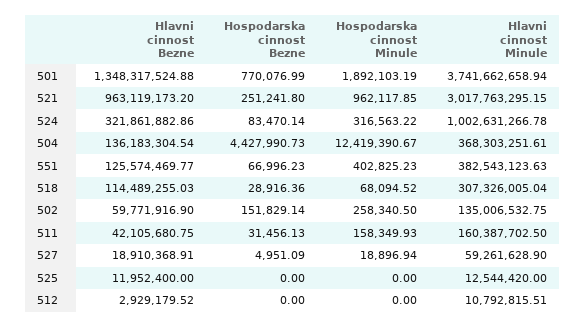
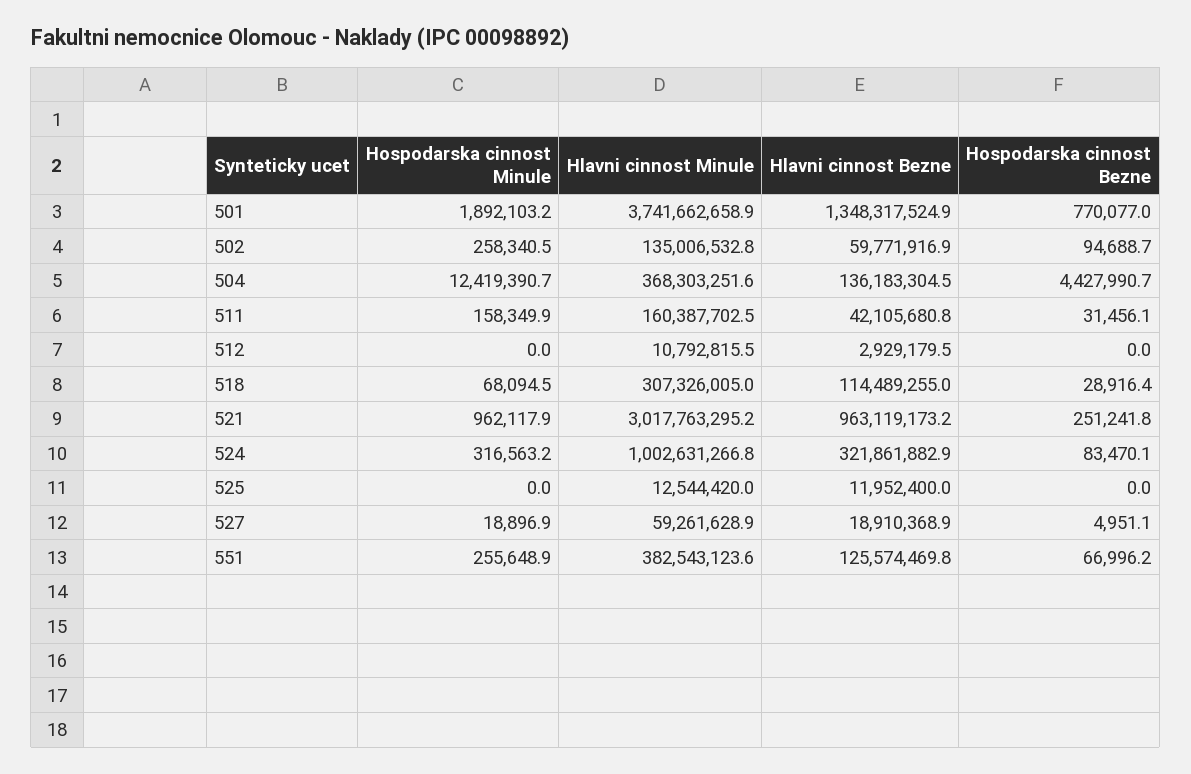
  {
    "Hlavni cinnost Bezne": {
      "501": 1348317524.88,
      "521": 963119173.2,
      "524": 321861882.86,
      "504": 136183304.54,
      "551": 125574469.77,
      "518": 114489255.03,
      "502": 59771916.9,
      "511": 42105680.75,
      "527": 18910368.91,
      "525": 11952400,
      "512": 2929179.52
    },
    "Hospodarska cinnost Bezne": {
      "501": 770076.99,
      "521": 251241.8,
      "524": 83470.14,
      "504": 4427990.73,
      "551": 66996.23,
      "518": 28916.36,
-     "502": 151829.14,
+     "502": 94688.7,
      "511": 31456.13,
      "527": 4951.09,
      "525": 0,
      "512": 0
    },
    "Hospodarska cinnost Minule": {
      "501": 1892103.19,
      "521": 962117.85,
      "524": 316563.22,
      "504": 12419390.67,
-     "551": 402825.23,
+     "551": 255648.9,
      "518": 68094.52,
      "502": 258340.5,
      "511": 158349.93,
      "527": 18896.94,
      "525": 0,
      "512": 0
    },
    "Hlavni cinnost Minule": {
      "501": 3741662658.94,
      "521": 3017763295.15,
      "524": 1002631266.78,
      "504": 368303251.61,
      "551": 382543123.63,
      "518": 307326005.04,
      "502": 135006532.75,
      "511": 160387702.5,
      "527": 59261628.9,
      "525": 12544420,
      "512": 10792815.51
    }
  }

